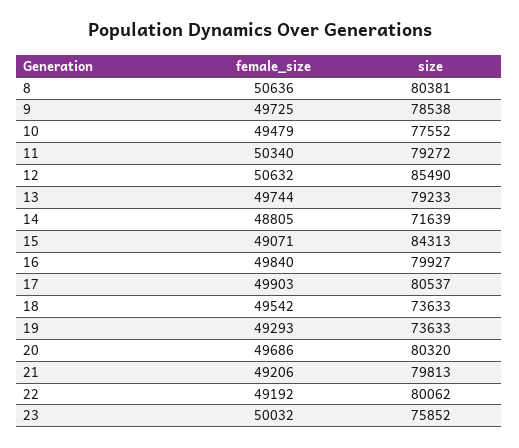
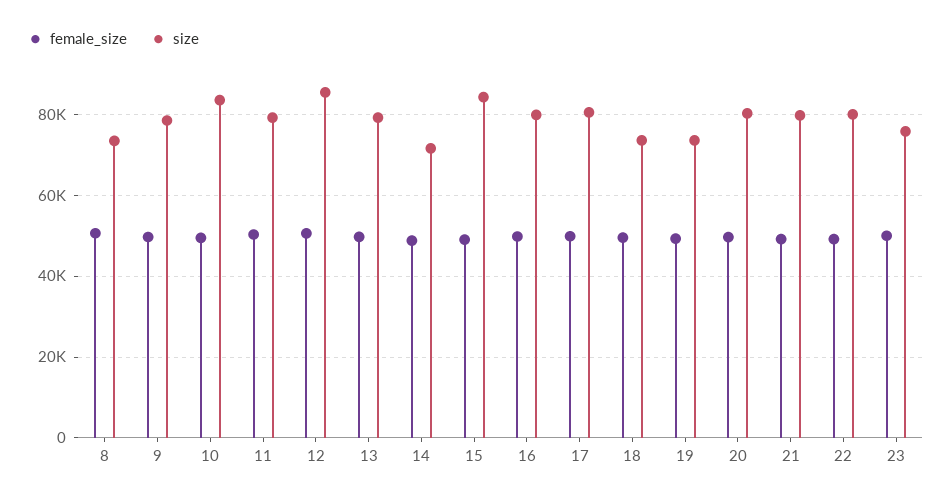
  {
    "female_size": {
      "8": 50636,
      "9": 49725,
      "10": 49479,
      "11": 50340,
      "12": 50632,
      "13": 49744,
      "14": 48805,
      "15": 49071,
      "16": 49840,
      "17": 49903,
      "18": 49542,
      "19": 49293,
      "20": 49686,
      "21": 49206,
      "22": 49192,
      "23": 50032
    },
    "size": {
-     "8": 80381,
+     "8": 74000,
      "9": 78538,
-     "10": 77552,
+     "10": 84000,
      "11": 79272,
      "12": 85490,
      "13": 79233,
      "14": 71639,
      "15": 84313,
      "16": 79927,
      "17": 80537,
      "18": 73633,
      "19": 73633,
      "20": 80320,
      "21": 79813,
      "22": 80062,
      "23": 75852
    }
  }

